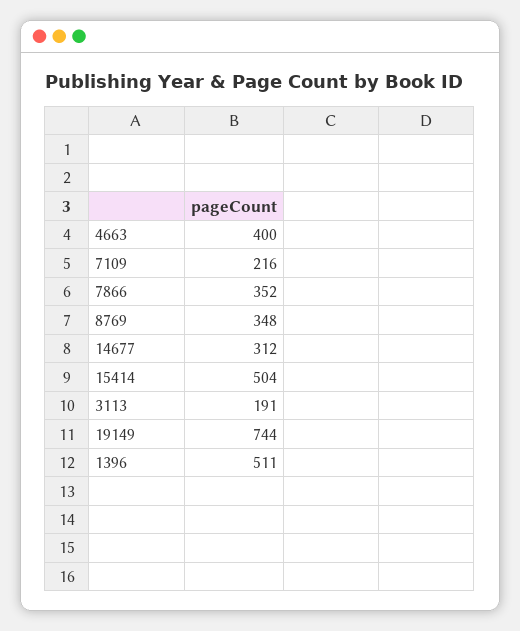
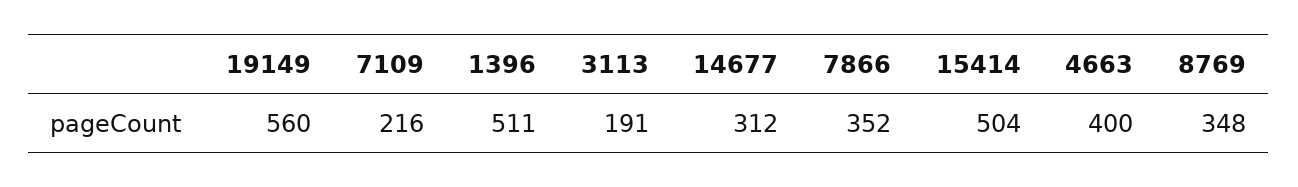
  {
    "4663": 400,
    "7109": 216,
    "7866": 352,
    "8769": 348,
    "14677": 312,
    "15414": 504,
    "3113": 191,
-   "19149": 744,
+   "19149": 560,
    "1396": 511
  }

